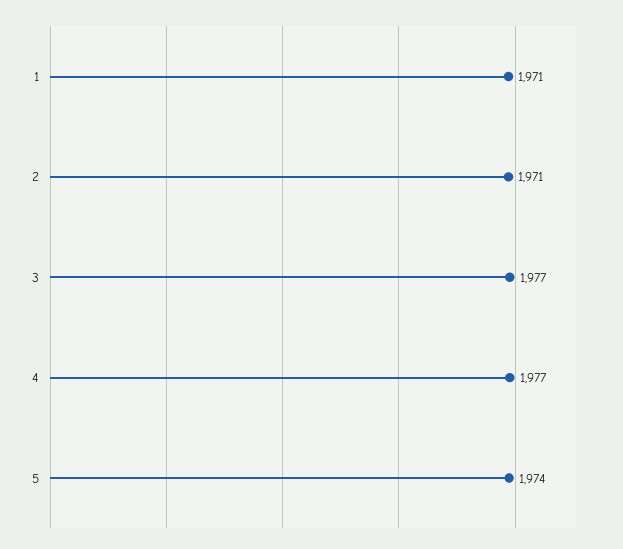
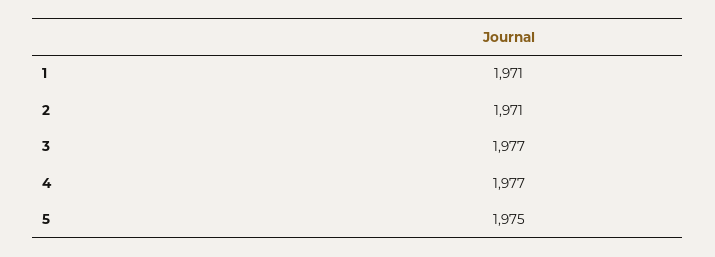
  {
    "1": 1971,
    "2": 1971,
    "3": 1977,
    "4": 1977,
-   "5": 1974
+   "5": 1975
  }

